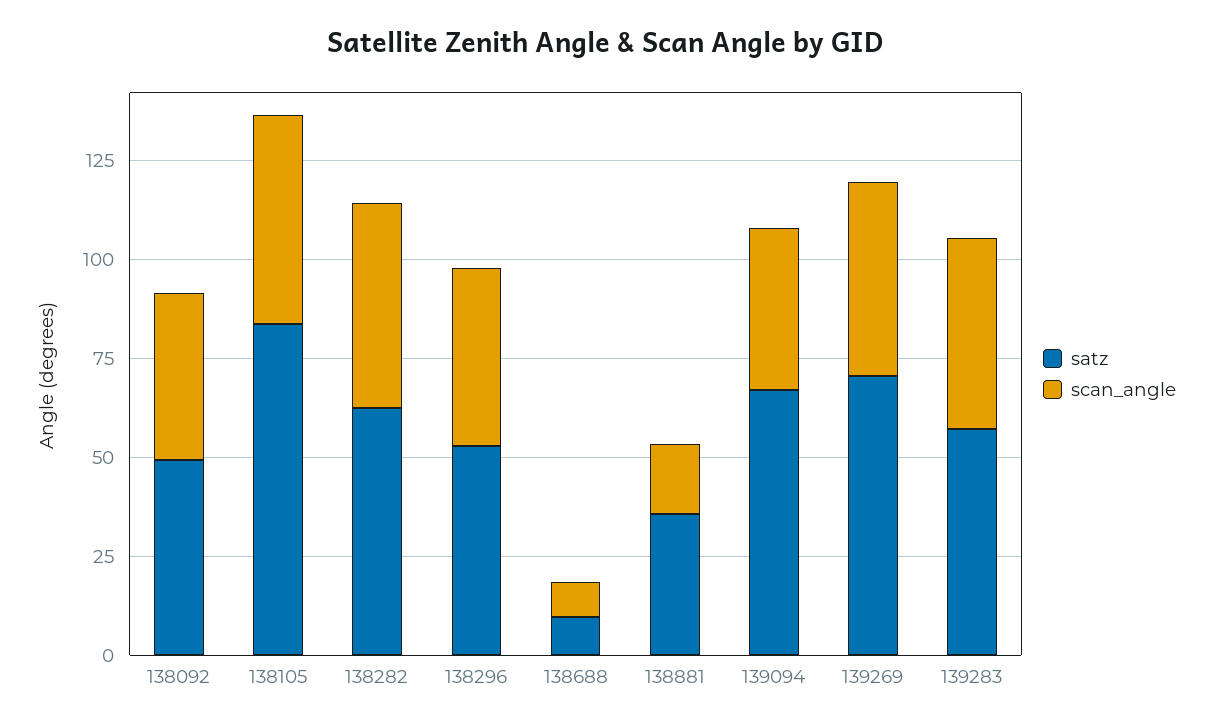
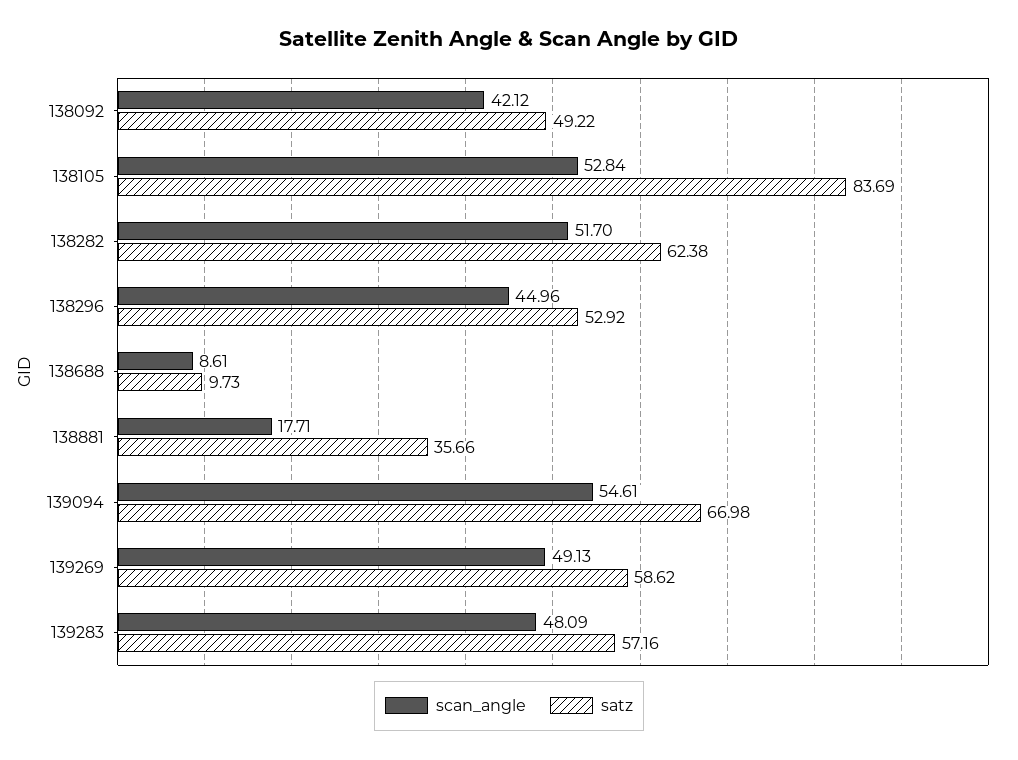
  {
    "satz": {
      "138092": 49.22,
      "138105": 83.69,
      "138282": 62.38,
      "138296": 52.92,
      "138688": 9.73,
      "138881": 35.66,
      "139094": 66.98,
-     "139269": 70,
+     "139269": 58.62,
      "139283": 57.16
    },
    "scan_angle": {
      "138092": 42.12,
      "138105": 52.84,
      "138282": 51.7,
      "138296": 44.96,
      "138688": 8.61,
      "138881": 17.71,
-     "139094": 40,
+     "139094": 54.61,
      "139269": 49.13,
      "139283": 48.09
    }
  }

